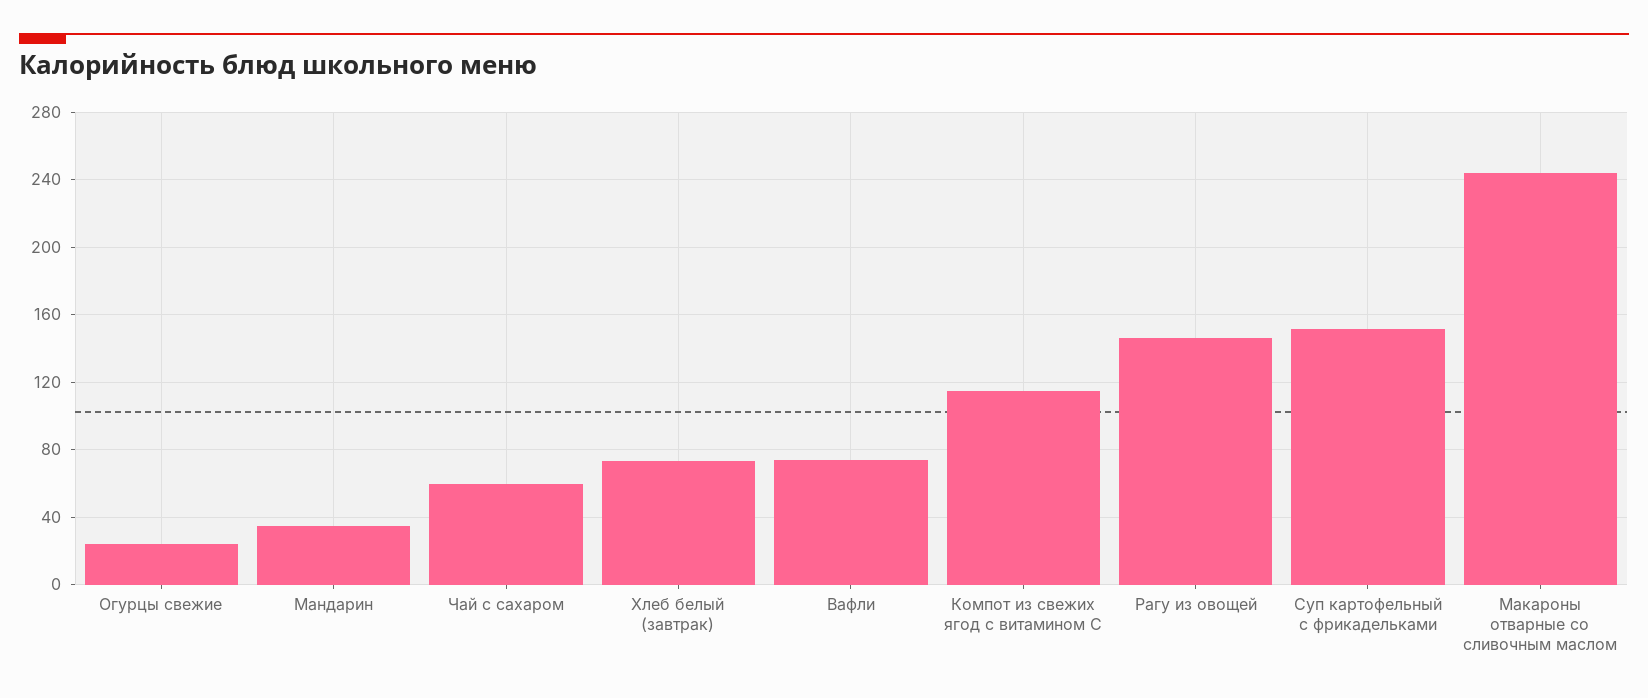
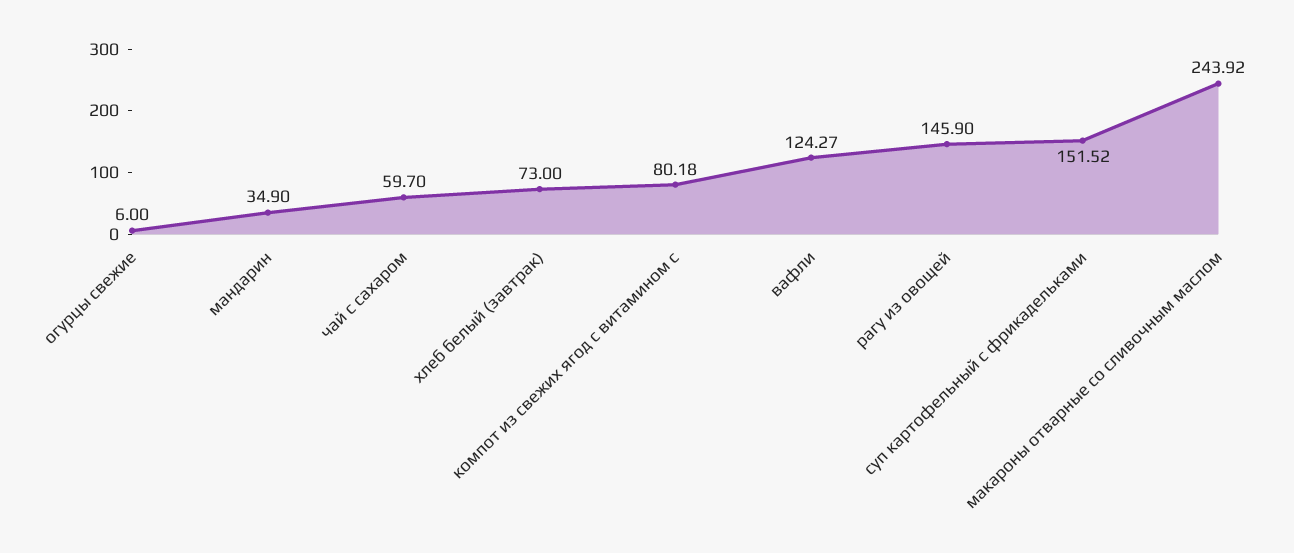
  {
-   "Огурцы свежие": 25,
+   "Огурцы свежие": 6,
    "Мандарин": 34.9,
    "Чай с сахаром": 59.7,
    "Хлеб белый (завтрак)": 73,
-   "Вафли": 75,
+   "Вафли": 124.27,
-   "Компот из свежих ягод с витамином С": 115,
+   "Компот из свежих ягод с витамином С": 80.18,
    "Рагу из овощей": 145.9,
    "Суп картофельный с фрикадельками": 151.52,
    "Макароны отварные со сливочным маслом": 243.92
  }

